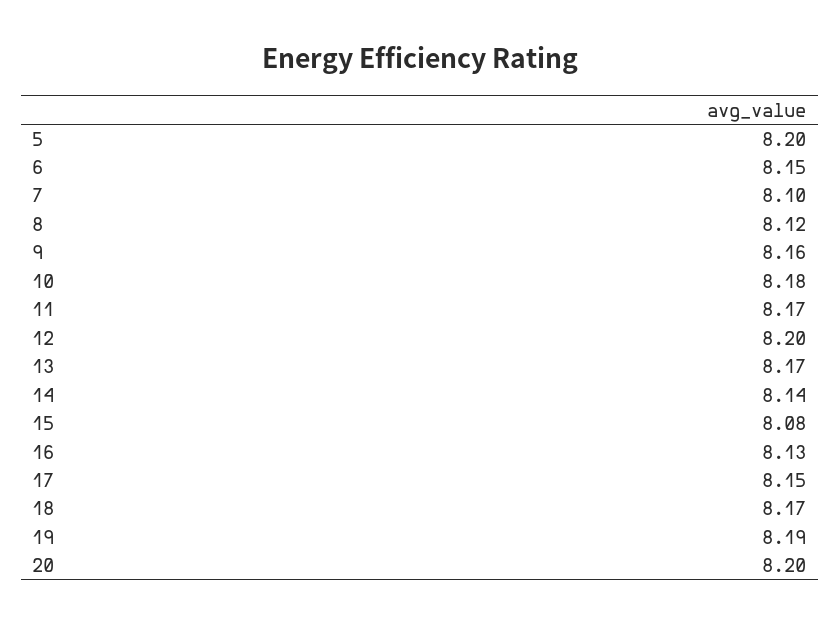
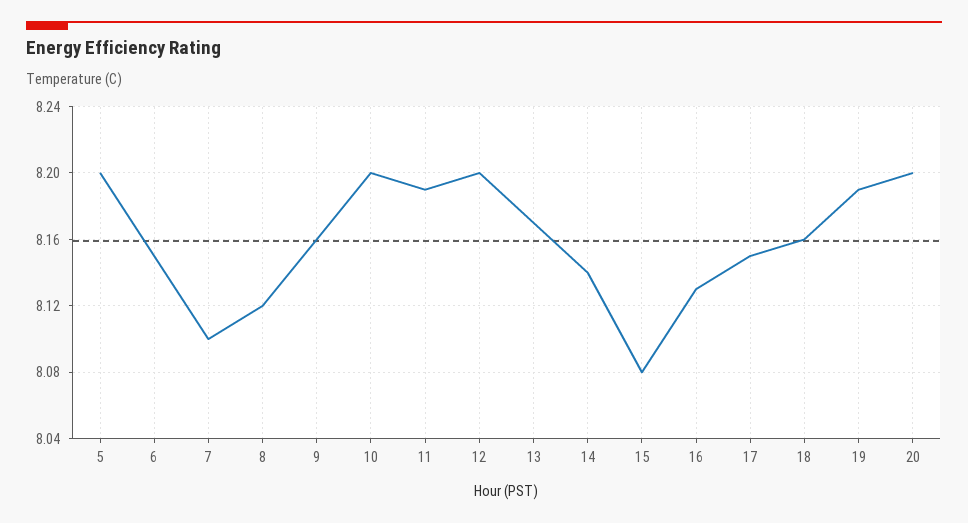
  {
    "5": 8.2,
    "6": 8.15,
    "7": 8.1,
    "8": 8.12,
    "9": 8.16,
-   "10": 8.18,
+   "10": 8.2,
-   "11": 8.17,
+   "11": 8.19,
    "12": 8.2,
    "13": 8.17,
    "14": 8.14,
    "15": 8.08,
    "16": 8.13,
    "17": 8.15,
-   "18": 8.17,
+   "18": 8.16,
    "19": 8.19,
    "20": 8.2
  }

